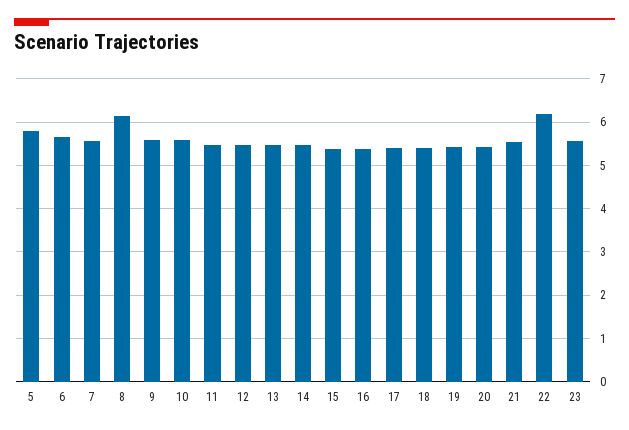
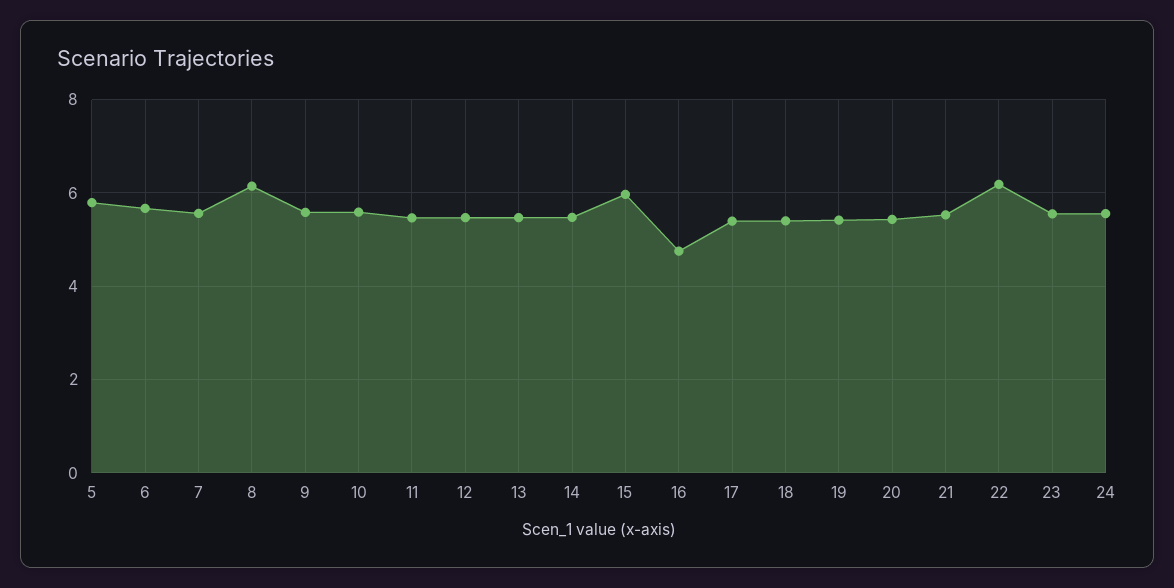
  {
    "5": 5.8,
    "6": 5.6,
    "7": 5.6,
    "8": 6.2,
    "9": 5.6,
    "10": 5.6,
    "11": 5.4,
    "12": 5.4,
    "13": 5.4,
    "14": 5.4,
-   "15": 5.4,
+   "15": 6,
-   "16": 5.4,
+   "16": 4.8,
    "17": 5.4,
    "18": 5.4,
    "19": 5.4,
    "20": 5.4,
    "21": 5.6,
    "22": 6.2,
-   "23": 5.6
+   "23": 5.6,
+   "24": 5.6
  }

